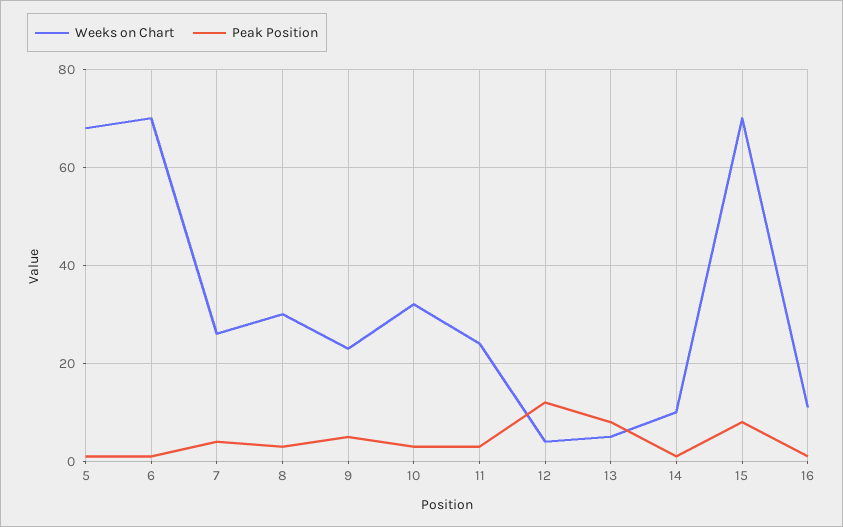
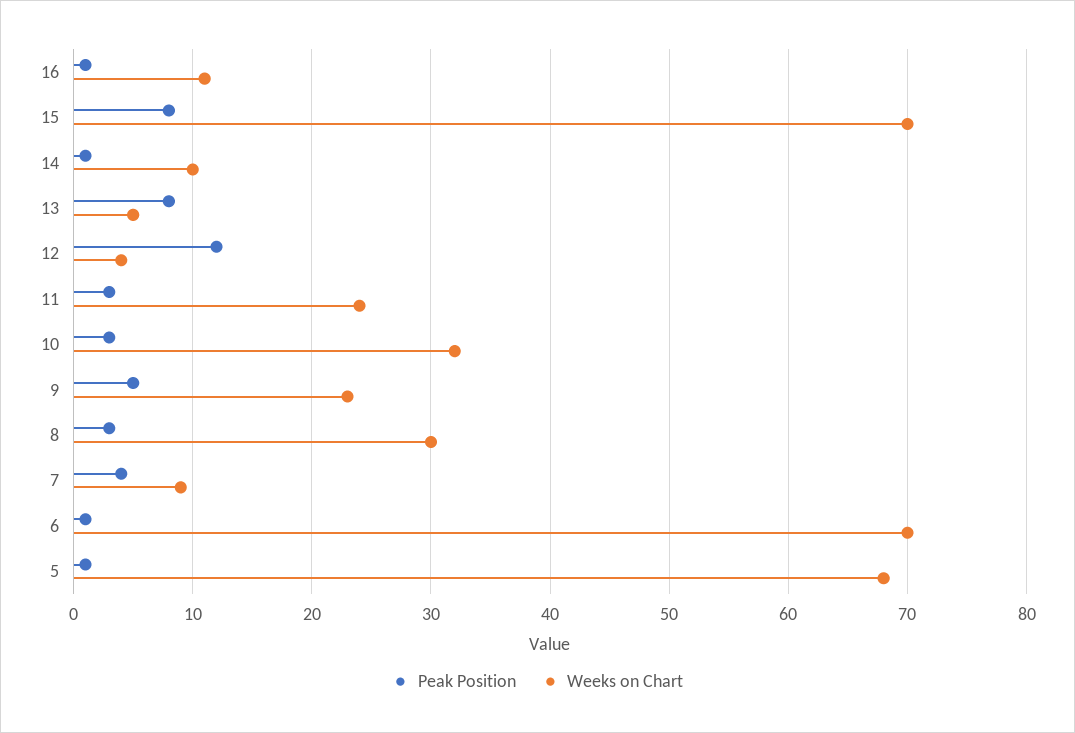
  {
    "Weeks on Chart": {
      "5": 68,
      "6": 70,
-     "7": 25,
+     "7": 9,
      "8": 30,
      "9": 23,
      "10": 32,
      "11": 24,
      "12": 4,
      "13": 5,
      "14": 10,
      "15": 70,
      "16": 11
    },
    "Peak Position": {
      "5": 1,
      "6": 1,
      "7": 4,
      "8": 3,
      "9": 5,
      "10": 3,
      "11": 3,
      "12": 12,
      "13": 8,
      "14": 1,
      "15": 8,
      "16": 1
    }
  }

